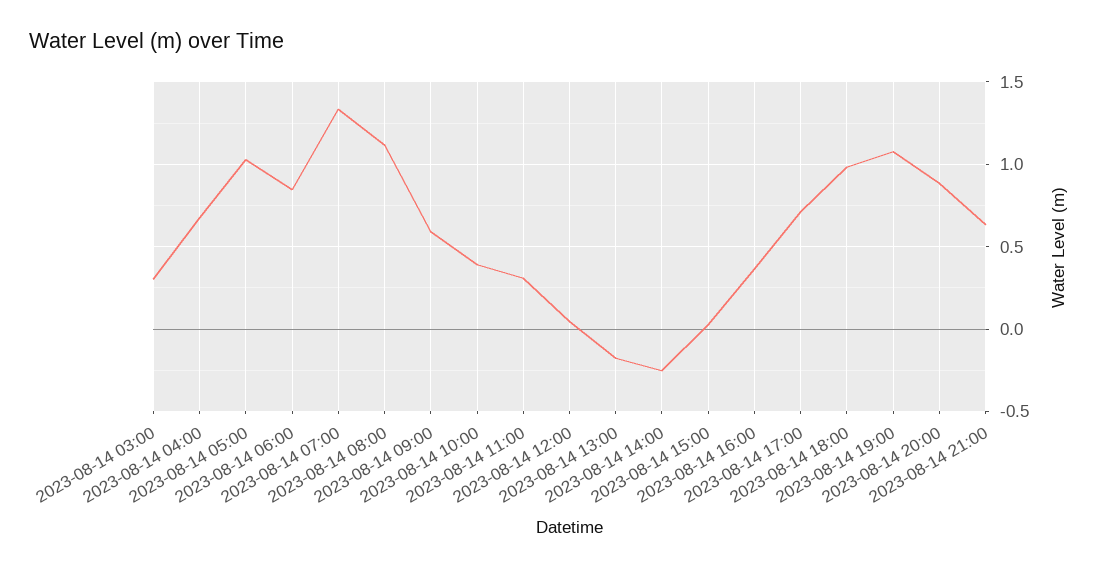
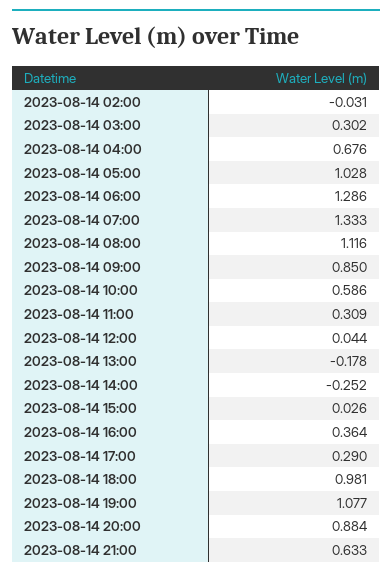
  {
    "2023-08-14 03:00": 0.302,
    "2023-08-14 04:00": 0.676,
    "2023-08-14 05:00": 1.028,
-   "2023-08-14 06:00": 0.85,
+   "2023-08-14 06:00": 1.286,
    "2023-08-14 07:00": 1.333,
    "2023-08-14 08:00": 1.116,
-   "2023-08-14 09:00": 0.6,
+   "2023-08-14 09:00": 0.85,
-   "2023-08-14 10:00": 0.4,
+   "2023-08-14 10:00": 0.586,
    "2023-08-14 11:00": 0.309,
    "2023-08-14 12:00": 0.044,
    "2023-08-14 13:00": -0.178,
    "2023-08-14 14:00": -0.252,
    "2023-08-14 15:00": 0.026,
    "2023-08-14 16:00": 0.364,
-   "2023-08-14 17:00": 0.7,
+   "2023-08-14 17:00": 0.29,
    "2023-08-14 18:00": 0.981,
    "2023-08-14 19:00": 1.077,
    "2023-08-14 20:00": 0.884,
-   "2023-08-14 21:00": 0.633
+   "2023-08-14 21:00": 0.633,
+   "2023-08-14 02:00": -0.031
  }

